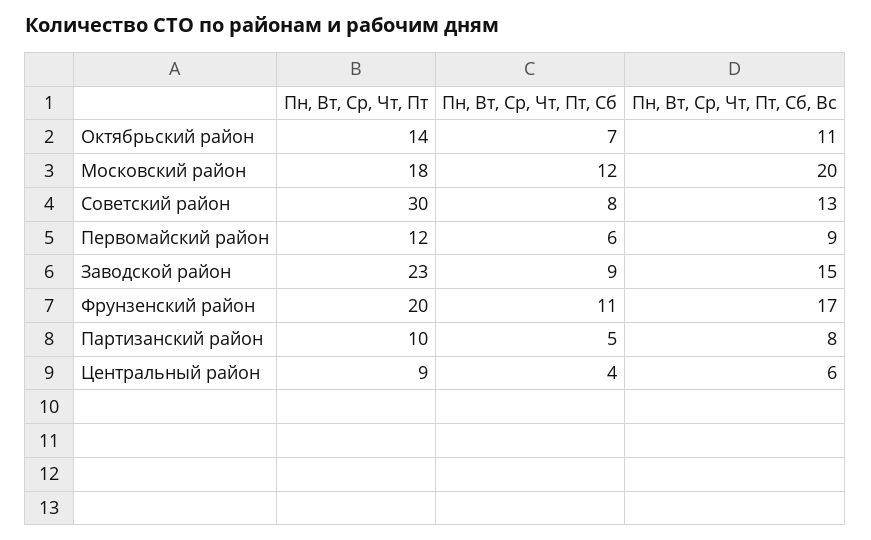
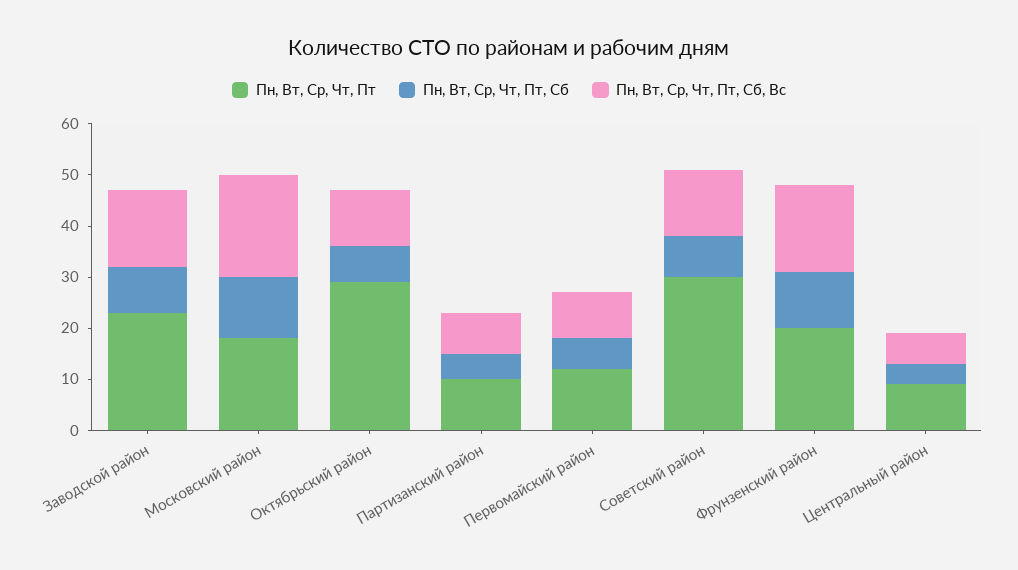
  {
    "Пн, Вт, Ср, Чт, Пт": {
-     "Октябрьский район": 14,
+     "Октябрьский район": 30,
      "Московский район": 18,
      "Советский район": 30,
      "Первомайский район": 12,
      "Заводской район": 23,
      "Фрунзенский район": 20,
      "Партизанский район": 10,
      "Центральный район": 9
    },
    "Пн, Вт, Ср, Чт, Пт, Сб": {
      "Октябрьский район": 7,
      "Московский район": 12,
      "Советский район": 8,
      "Первомайский район": 6,
      "Заводской район": 9,
      "Фрунзенский район": 11,
      "Партизанский район": 5,
      "Центральный район": 4
    },
    "Пн, Вт, Ср, Чт, Пт, Сб, Вс": {
      "Октябрьский район": 11,
      "Московский район": 20,
      "Советский район": 13,
      "Первомайский район": 9,
      "Заводской район": 15,
      "Фрунзенский район": 17,
      "Партизанский район": 8,
      "Центральный район": 6
    }
  }

